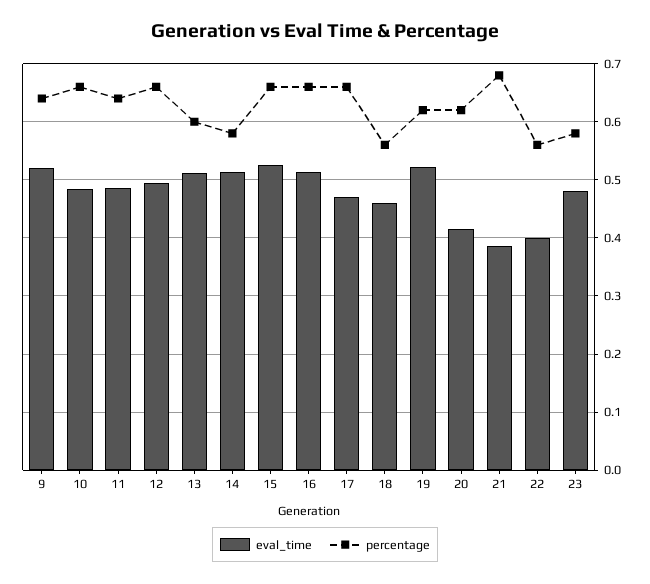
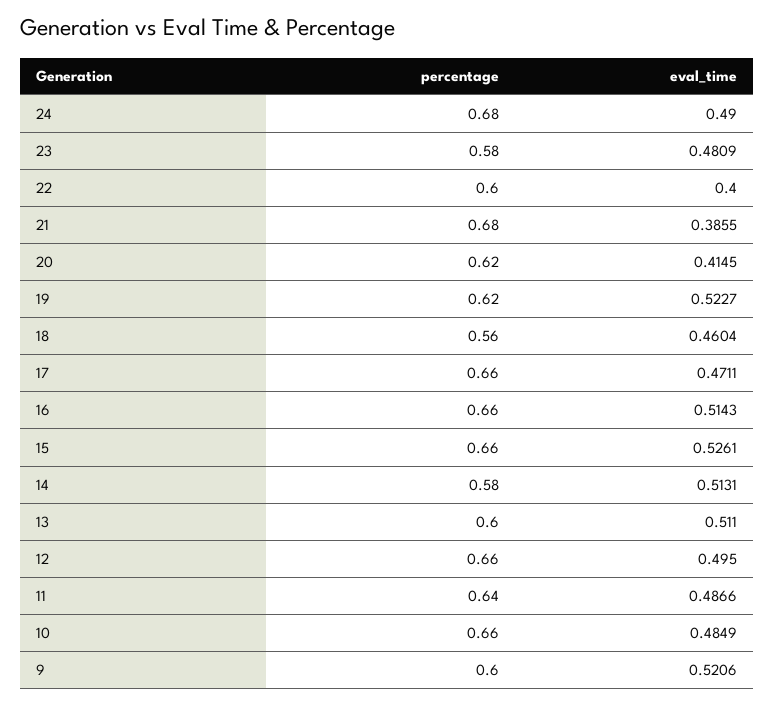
  {
    "eval_time": {
      "9": 0.5206,
      "10": 0.4849,
      "11": 0.4866,
      "12": 0.495,
      "13": 0.511,
      "14": 0.5131,
      "15": 0.5261,
      "16": 0.5143,
      "17": 0.4711,
      "18": 0.4604,
      "19": 0.5227,
      "20": 0.4145,
      "21": 0.3855,
      "22": 0.4,
-     "23": 0.4809
+     "23": 0.4809,
+     "24": 0.49
    },
    "percentage": {
-     "9": 0.64,
+     "9": 0.6,
      "10": 0.66,
      "11": 0.64,
      "12": 0.66,
      "13": 0.6,
      "14": 0.58,
      "15": 0.66,
      "16": 0.66,
      "17": 0.66,
      "18": 0.56,
      "19": 0.62,
      "20": 0.62,
      "21": 0.68,
-     "22": 0.56,
+     "22": 0.6,
-     "23": 0.58
+     "23": 0.58,
+     "24": 0.68
    }
  }

